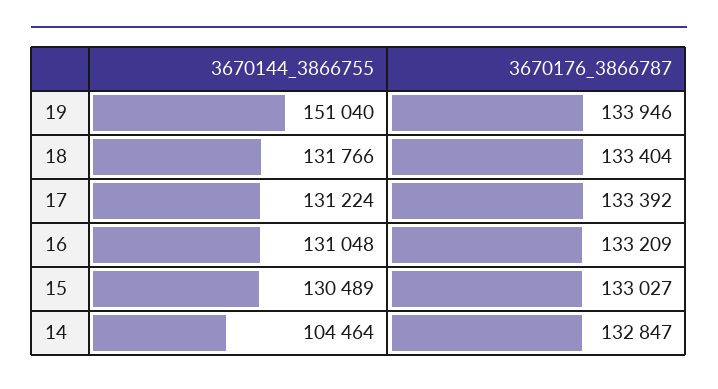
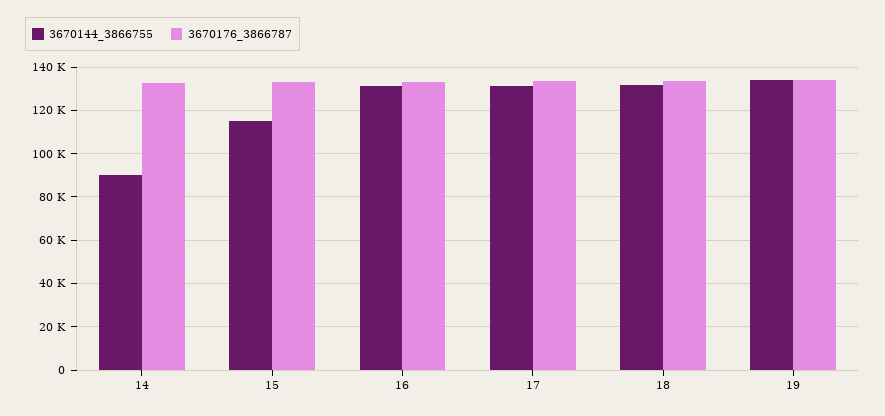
  {
    "3670144_3866755": {
-     "19": 151040,
+     "19": 135000,
      "18": 131766,
      "17": 131224,
      "16": 131048,
-     "15": 130489,
+     "15": 115000,
-     "14": 104464
+     "14": 90000
    },
    "3670176_3866787": {
      "19": 133946,
      "18": 133404,
      "17": 133392,
      "16": 133209,
      "15": 133027,
      "14": 132847
    }
  }

